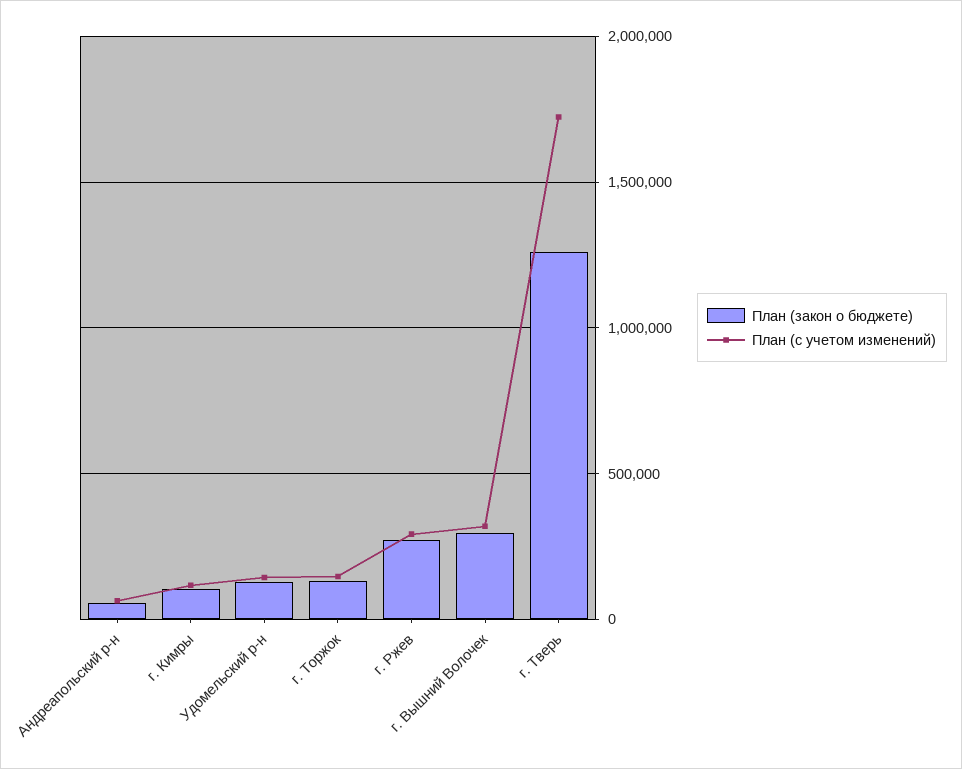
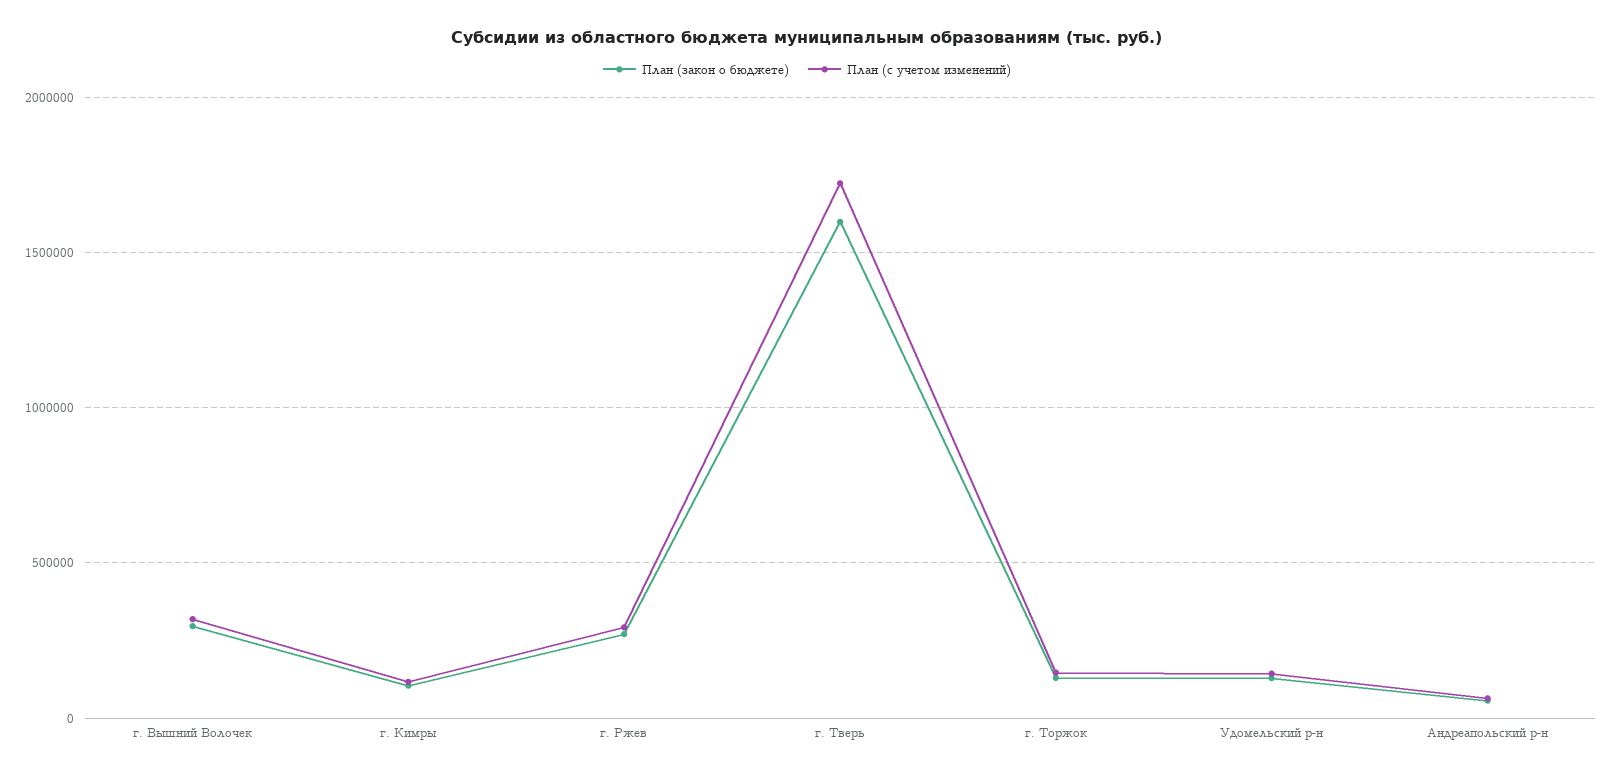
  {
    "План (закон о бюджете)": {
      "Андреапольский р-н": 50000,
      "г. Кимры": 100000,
      "Удомельский р-н": 150000,
      "г. Торжок": 150000,
      "г. Ржев": 250000,
      "г. Вышний Волочек": 300000,
-     "г. Тверь": 1250000
+     "г. Тверь": 1600000
    },
    "План (с учетом изменений)": {
      "Андреапольский р-н": 50000,
      "г. Кимры": 100000,
      "Удомельский р-н": 150000,
      "г. Торжок": 150000,
      "г. Ржев": 300000,
      "г. Вышний Волочек": 300000,
      "г. Тверь": 1700000
    }
  }

